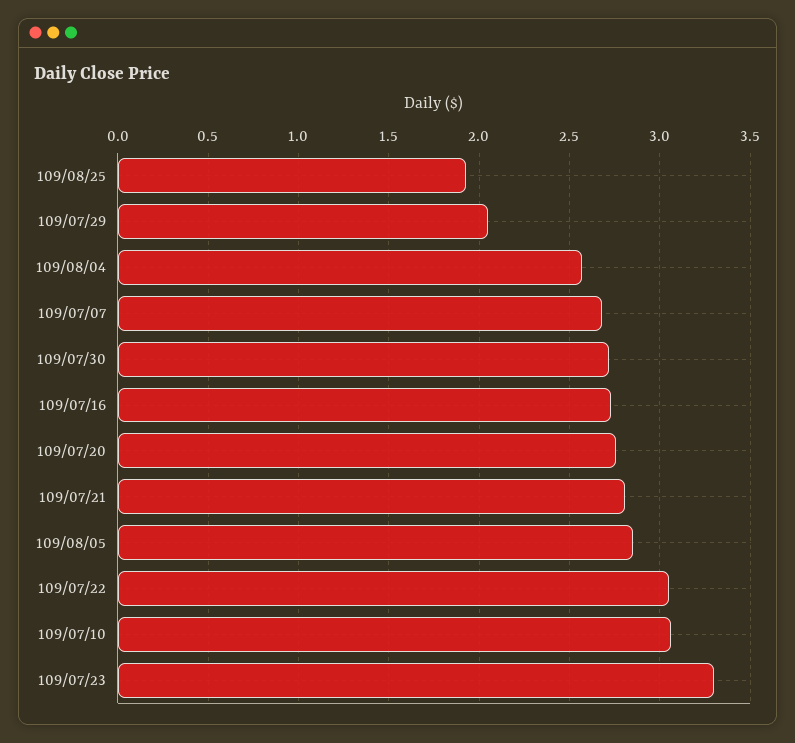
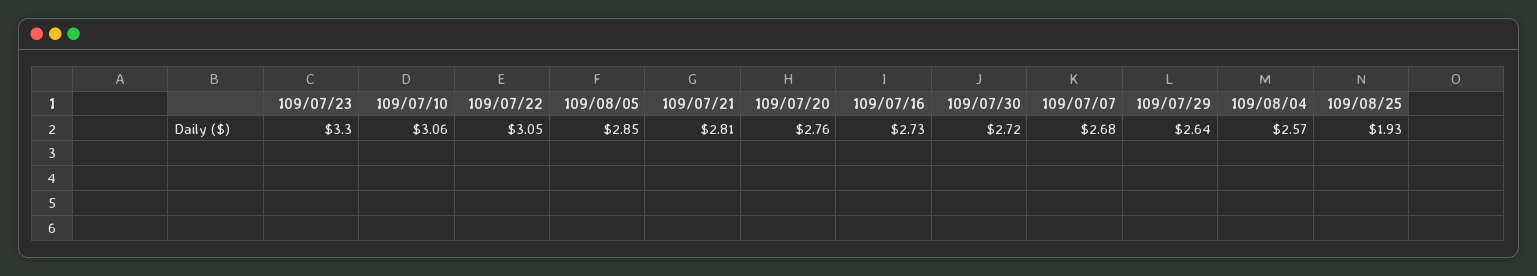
  {
    "109/08/25": 1.93,
-   "109/07/29": 2.05,
+   "109/07/29": 2.64,
    "109/08/04": 2.57,
    "109/07/07": 2.68,
    "109/07/30": 2.72,
    "109/07/16": 2.73,
    "109/07/20": 2.76,
    "109/07/21": 2.81,
    "109/08/05": 2.85,
    "109/07/22": 3.05,
    "109/07/10": 3.06,
    "109/07/23": 3.3
  }

